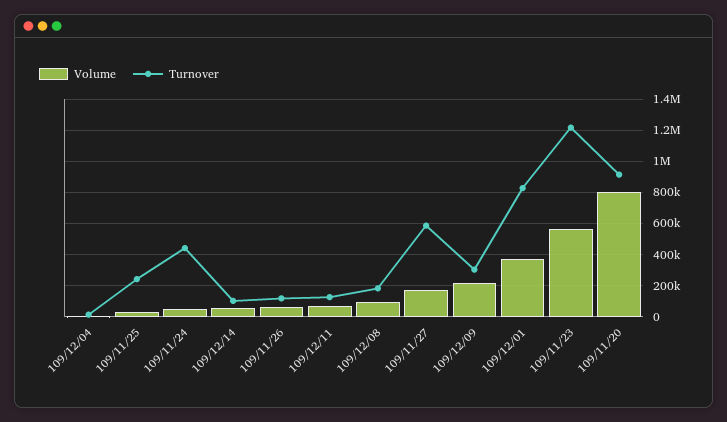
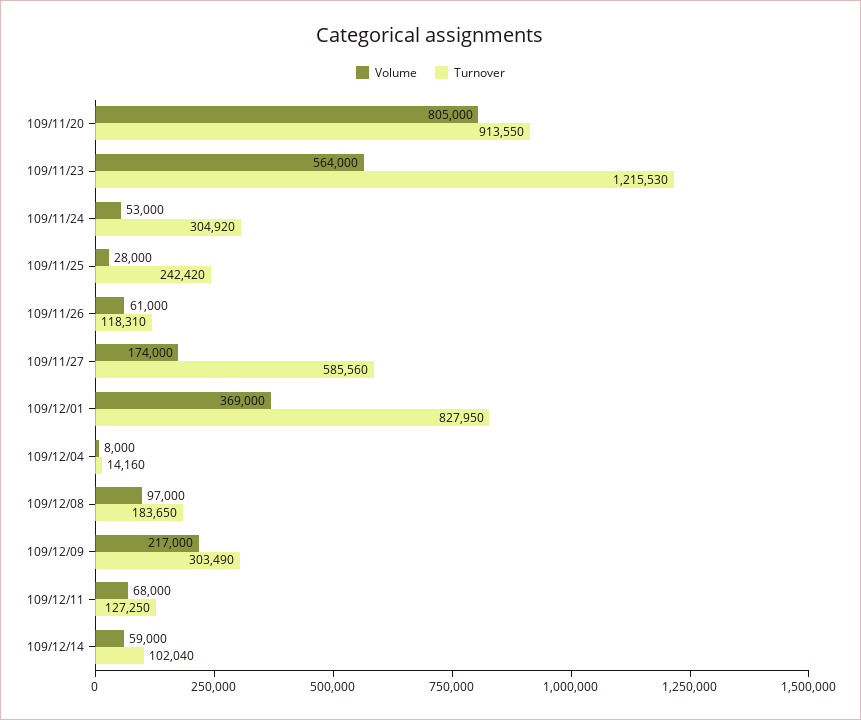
  {
    "Volume": {
      "109/12/04": 8000,
      "109/11/25": 28000,
      "109/11/24": 53000,
      "109/12/14": 59000,
      "109/11/26": 61000,
      "109/12/11": 68000,
      "109/12/08": 97000,
      "109/11/27": 174000,
      "109/12/09": 217000,
      "109/12/01": 369000,
      "109/11/23": 564000,
      "109/11/20": 805000
    },
    "Turnover": {
      "109/12/04": 14160,
      "109/11/25": 242420,
-     "109/11/24": 450000,
+     "109/11/24": 304920,
      "109/12/14": 102040,
      "109/11/26": 118310,
      "109/12/11": 127250,
      "109/12/08": 183650,
      "109/11/27": 585560,
      "109/12/09": 303490,
      "109/12/01": 827950,
      "109/11/23": 1215530,
      "109/11/20": 913550
    }
  }

